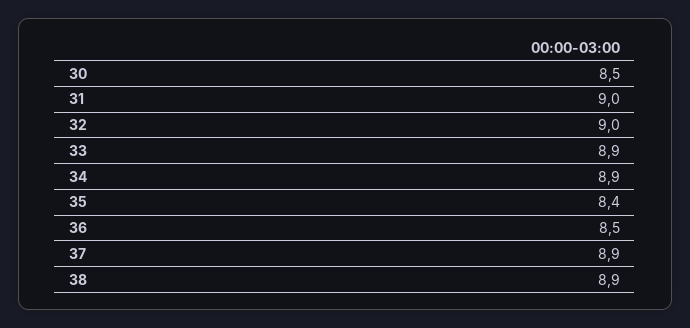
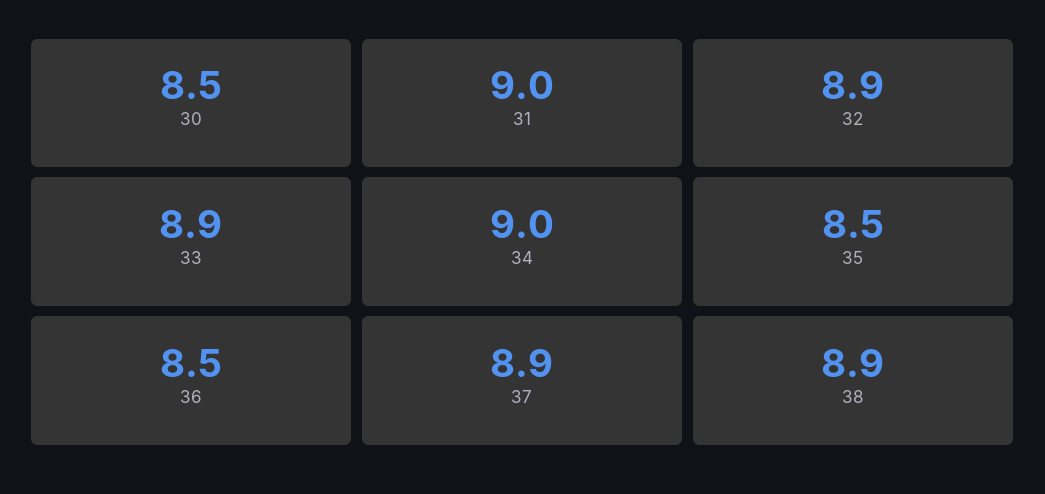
  {
    "30": 8.5,
    "31": 9,
-   "32": 9,
+   "32": 8.9,
    "33": 8.9,
-   "34": 8.9,
+   "34": 9,
-   "35": 8.4,
+   "35": 8.5,
    "36": 8.5,
    "37": 8.9,
    "38": 8.9
  }

